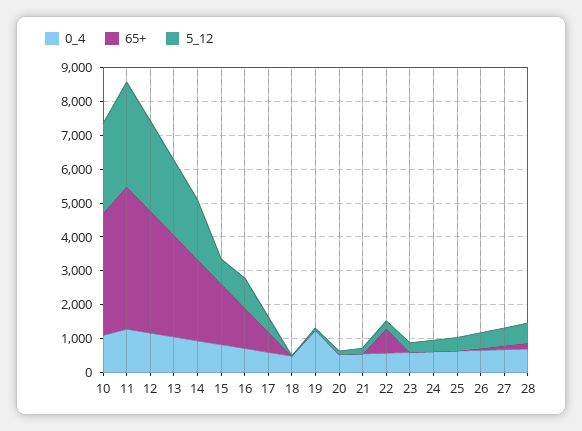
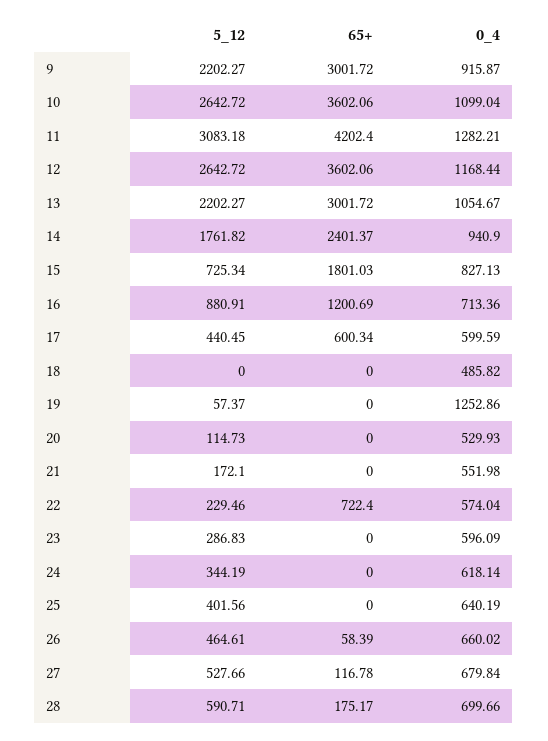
  {
    "0_4": {
      "10": 1099.04,
      "11": 1282.21,
      "12": 1168.44,
      "13": 1054.67,
      "14": 940.9,
      "15": 827.13,
      "16": 713.36,
      "17": 599.59,
      "18": 485.82,
      "19": 1252.86,
      "20": 529.93,
      "21": 551.98,
      "22": 574.04,
      "23": 596.09,
      "24": 618.14,
      "25": 640.19,
      "26": 660.02,
      "27": 679.84,
-     "28": 699.66
+     "28": 699.66,
+     "9": 915.87
    },
    "65+": {
      "10": 3602.06,
      "11": 4202.4,
      "12": 3602.06,
      "13": 3001.72,
      "14": 2401.37,
      "15": 1801.03,
      "16": 1200.69,
      "17": 600.34,
      "18": 0,
      "19": 0,
      "20": 0,
      "21": 0,
      "22": 722.4,
      "23": 0,
      "24": 0,
      "25": 0,
      "26": 58.39,
      "27": 116.78,
-     "28": 175.17
+     "28": 175.17,
+     "9": 3001.72
    },
    "5_12": {
      "10": 2642.72,
      "11": 3083.18,
      "12": 2642.72,
      "13": 2202.27,
      "14": 1761.82,
      "15": 725.34,
      "16": 880.91,
      "17": 440.45,
      "18": 0,
      "19": 57.37,
      "20": 114.73,
      "21": 172.1,
      "22": 229.46,
      "23": 286.83,
      "24": 344.19,
      "25": 401.56,
      "26": 464.61,
      "27": 527.66,
-     "28": 590.71
+     "28": 590.71,
+     "9": 2202.27
    }
  }

